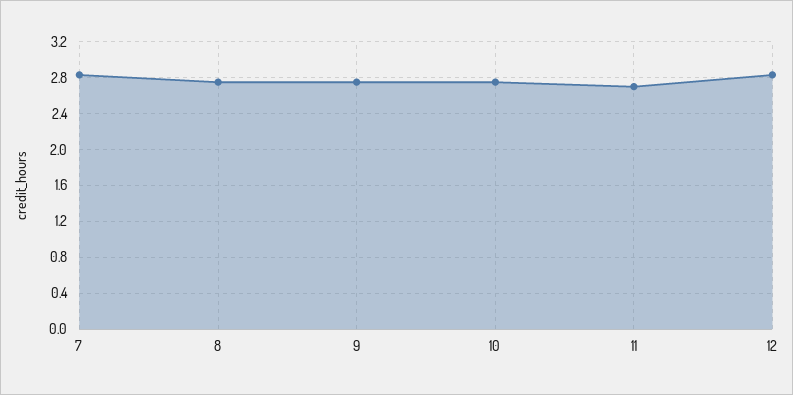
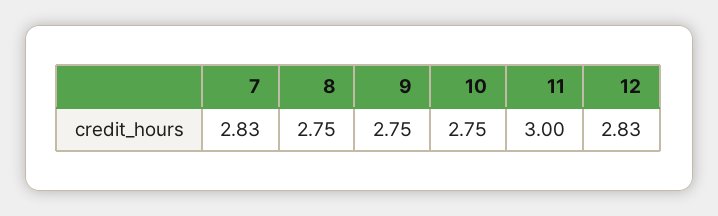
  {
    "7": 2.83,
    "8": 2.75,
    "9": 2.75,
    "10": 2.75,
-   "11": 2.7,
+   "11": 3,
    "12": 2.83
  }

